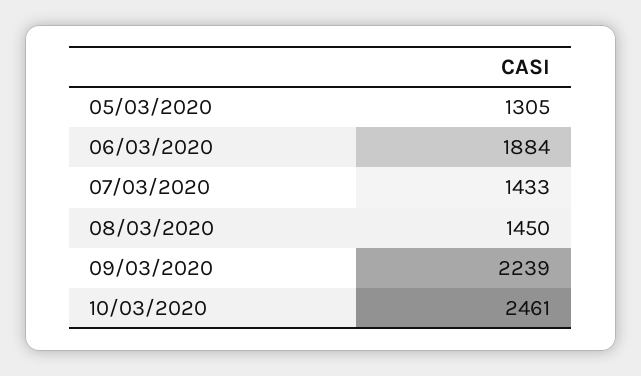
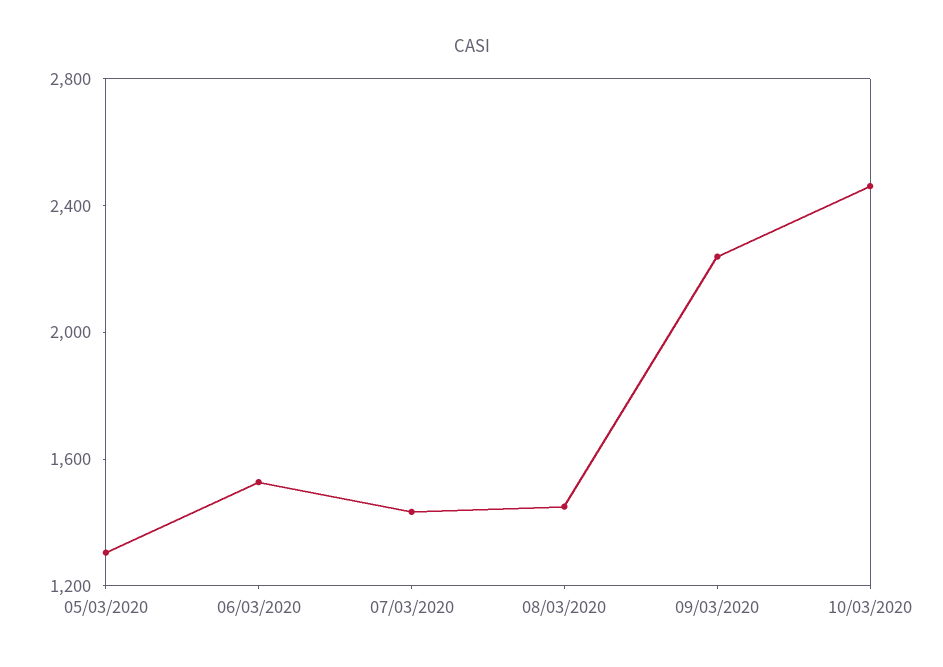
  {
    "05/03/2020": 1305,
-   "06/03/2020": 1884,
+   "06/03/2020": 1500,
    "07/03/2020": 1433,
    "08/03/2020": 1450,
    "09/03/2020": 2239,
    "10/03/2020": 2461
  }

